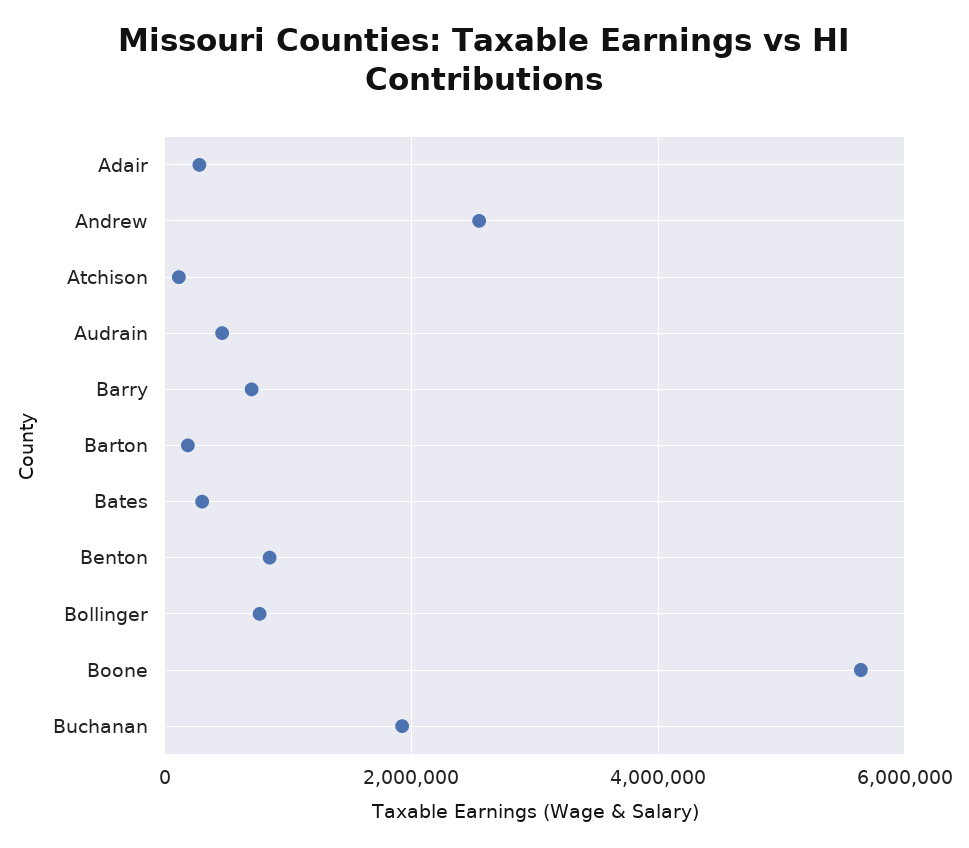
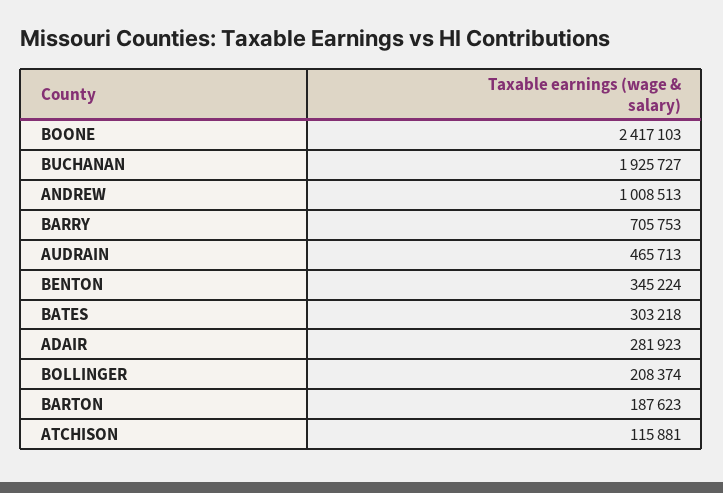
  {
    "Adair": 281923,
-   "Andrew": 2600000,
+   "Andrew": 1008513,
    "Atchison": 115881,
    "Audrain": 465713,
    "Barry": 705753,
    "Barton": 187623,
    "Bates": 303218,
-   "Benton": 800000,
+   "Benton": 345224,
-   "Bollinger": 800000,
+   "Bollinger": 208374,
-   "Boone": 5600000,
+   "Boone": 2417103,
    "Buchanan": 1925727
  }

